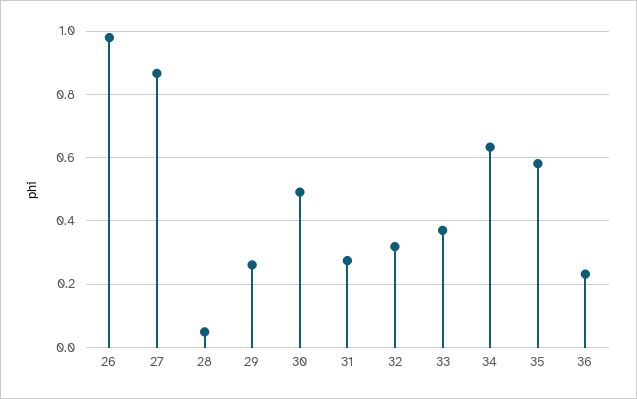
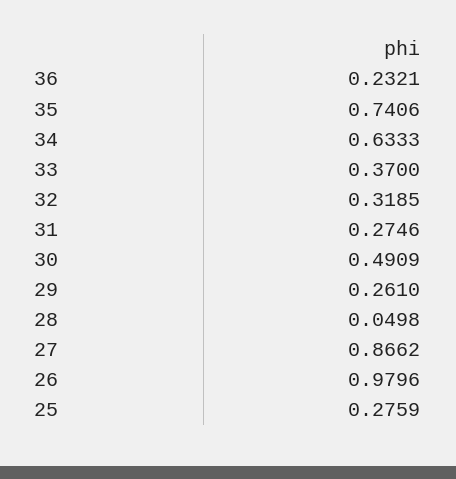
  {
    "26": 0.9796,
    "27": 0.8662,
    "28": 0.0498,
    "29": 0.261,
    "30": 0.4909,
    "31": 0.2746,
    "32": 0.3185,
    "33": 0.37,
    "34": 0.6333,
-   "35": 0.58,
+   "35": 0.7406,
-   "36": 0.2321
+   "36": 0.2321,
+   "25": 0.2759
  }

